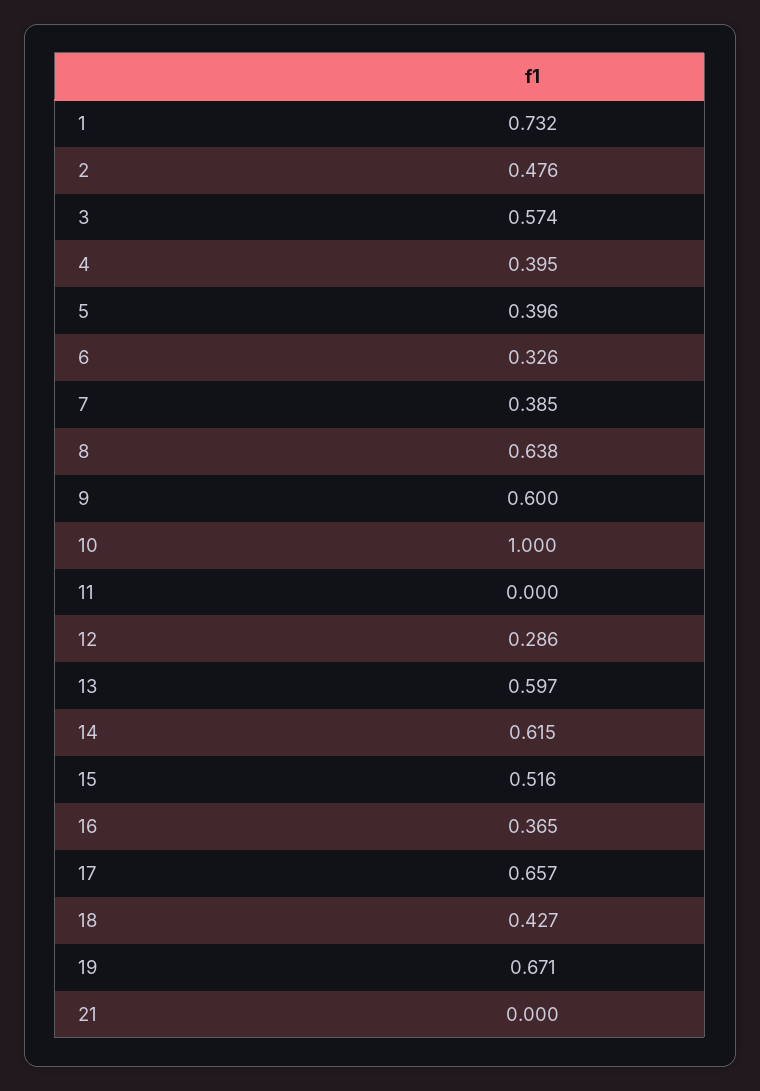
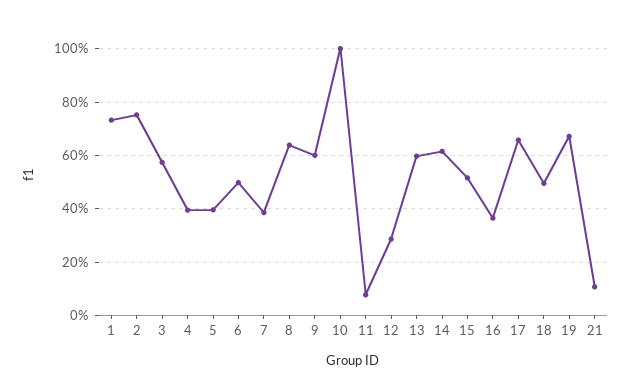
  {
    "1": 0.732,
-   "2": 0.476,
+   "2": 0.75,
    "3": 0.574,
    "4": 0.395,
    "5": 0.396,
-   "6": 0.326,
+   "6": 0.5,
    "7": 0.385,
    "8": 0.638,
    "9": 0.6,
    "10": 1,
-   "11": 0,
+   "11": 0.075,
    "12": 0.286,
    "13": 0.597,
    "14": 0.615,
    "15": 0.516,
    "16": 0.365,
    "17": 0.657,
-   "18": 0.427,
+   "18": 0.5,
    "19": 0.671,
-   "21": 0
+   "21": 0.1
  }

